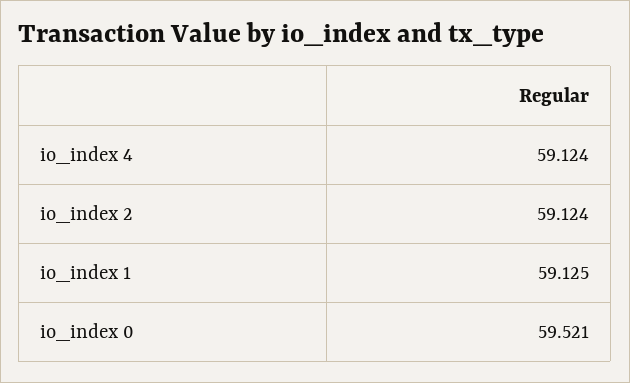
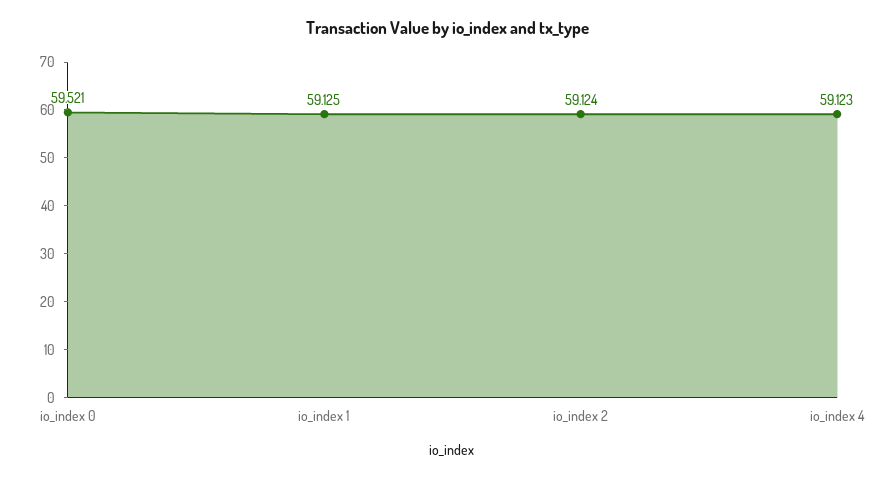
  {
-   "io_index 4": 59.124,
+   "io_index 4": 59.123,
    "io_index 2": 59.124,
    "io_index 1": 59.125,
    "io_index 0": 59.521
  }

